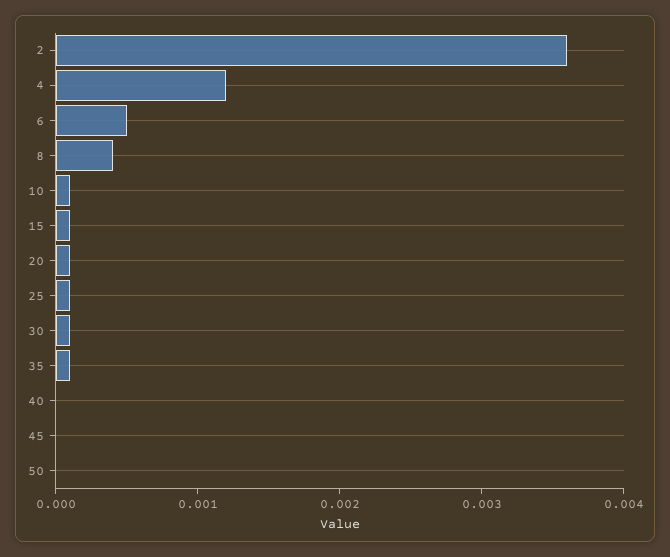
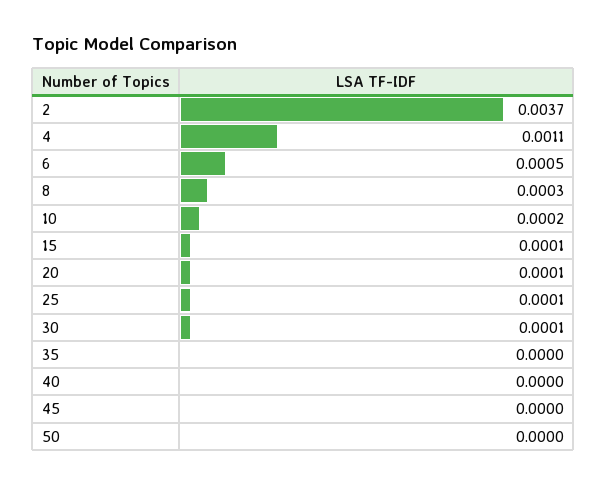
  {
-   "2": 0.0036,
+   "2": 0.0037,
-   "4": 0.0012,
+   "4": 0.0011,
    "6": 0.0005,
-   "8": 0.0004,
+   "8": 0.0003,
-   "10": 0.0001,
+   "10": 0.0002,
    "15": 0.0001,
    "20": 0.0001,
    "25": 0.0001,
    "30": 0.0001,
-   "35": 0.0001,
+   "35": 0,
    "40": 0,
    "45": 0,
    "50": 0
  }

